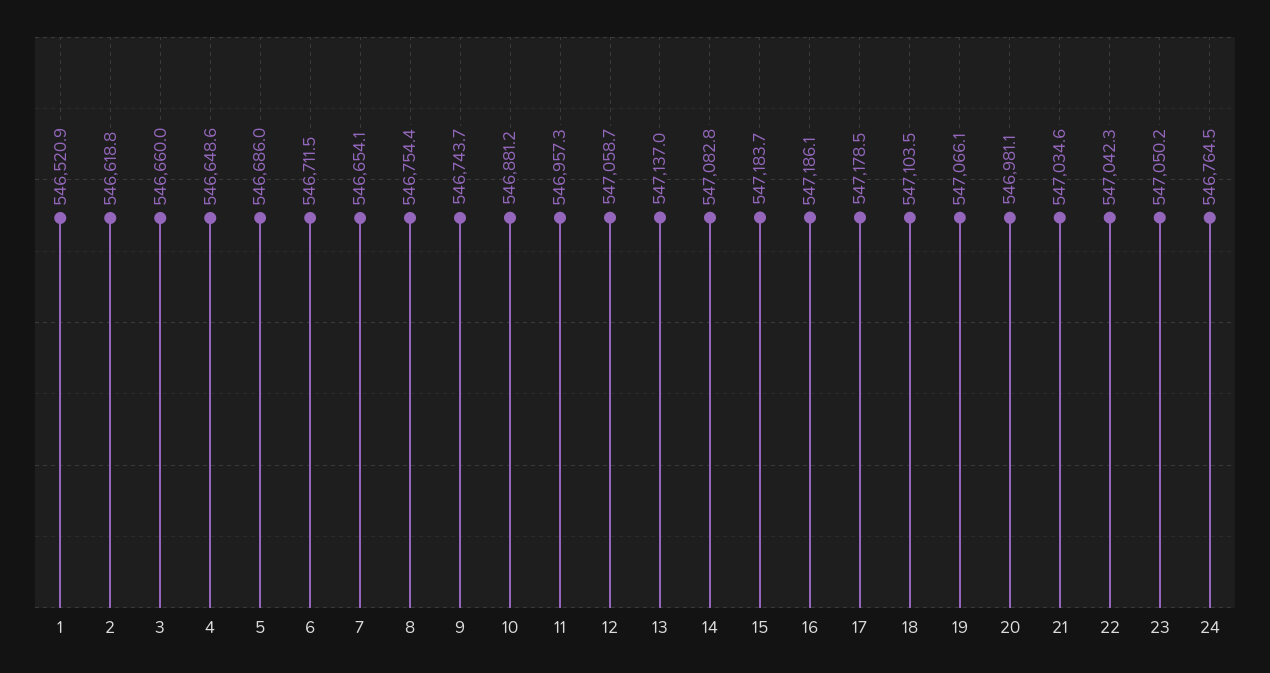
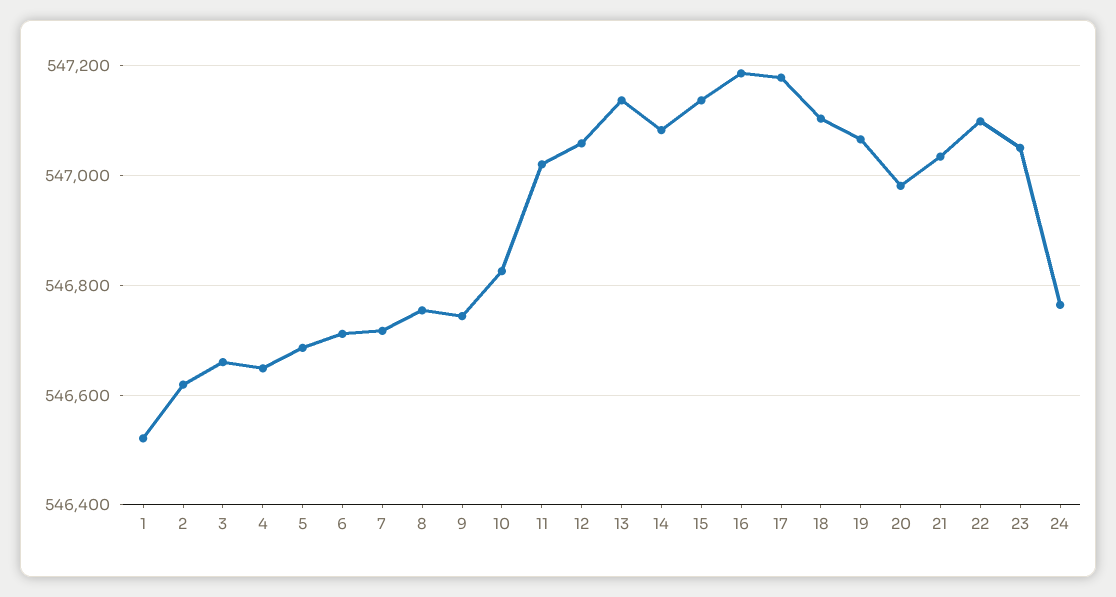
  {
    "1": 546520.9,
    "2": 546618.8,
    "3": 546660,
    "4": 546648.6,
    "5": 546686,
    "6": 546711.5,
-   "7": 546654.1,
+   "7": 546720,
    "8": 546754.4,
    "9": 546743.7,
-   "10": 546881.2,
+   "10": 546820,
-   "11": 546957.3,
+   "11": 547020,
    "12": 547058.7,
    "13": 547137,
    "14": 547082.8,
-   "15": 547183.7,
+   "15": 547140,
    "16": 547186.1,
    "17": 547178.5,
    "18": 547103.5,
    "19": 547066.1,
    "20": 546981.1,
    "21": 547034.6,
-   "22": 547042.3,
+   "22": 547100,
    "23": 547050.2,
    "24": 546764.5
  }

